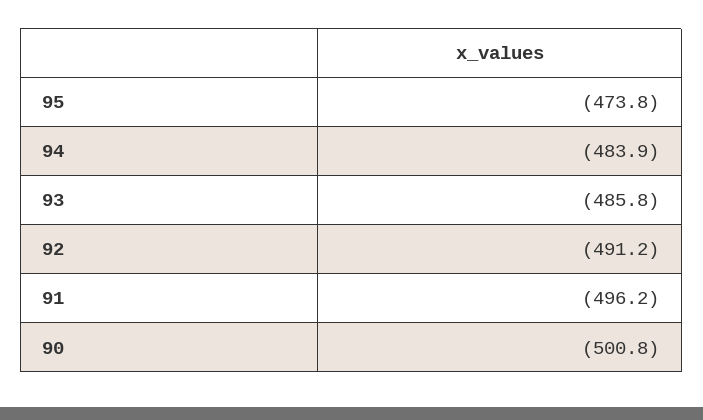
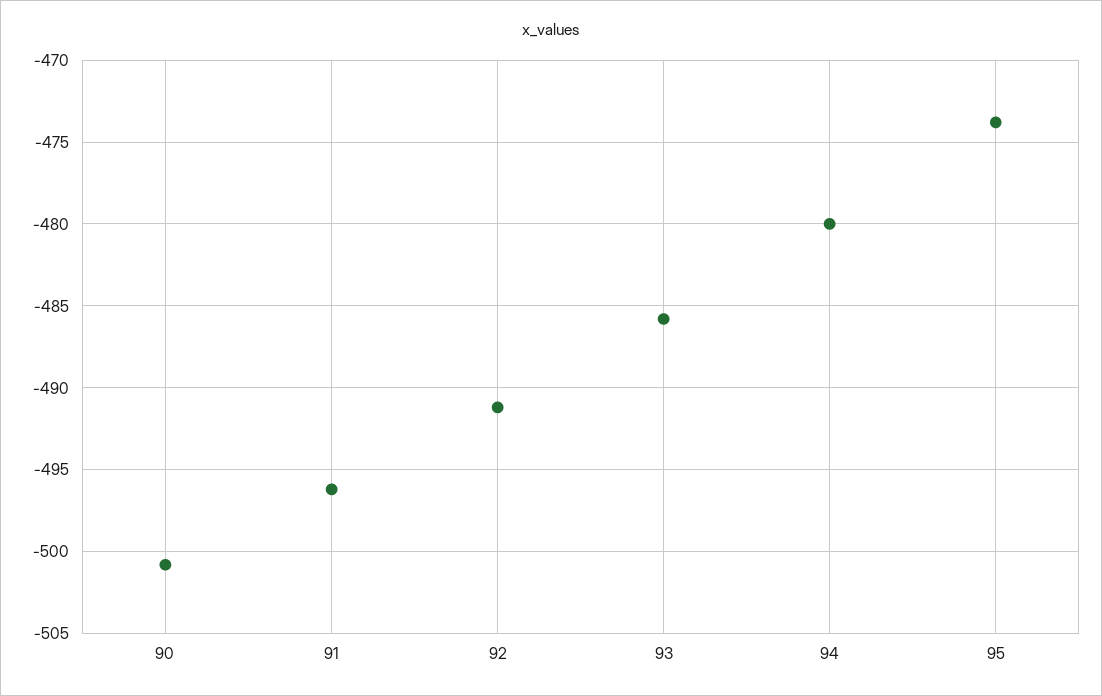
  {
    "95": -473.8,
-   "94": -483.9,
+   "94": -480,
    "93": -485.8,
    "92": -491.2,
    "91": -496.2,
    "90": -500.8
  }

